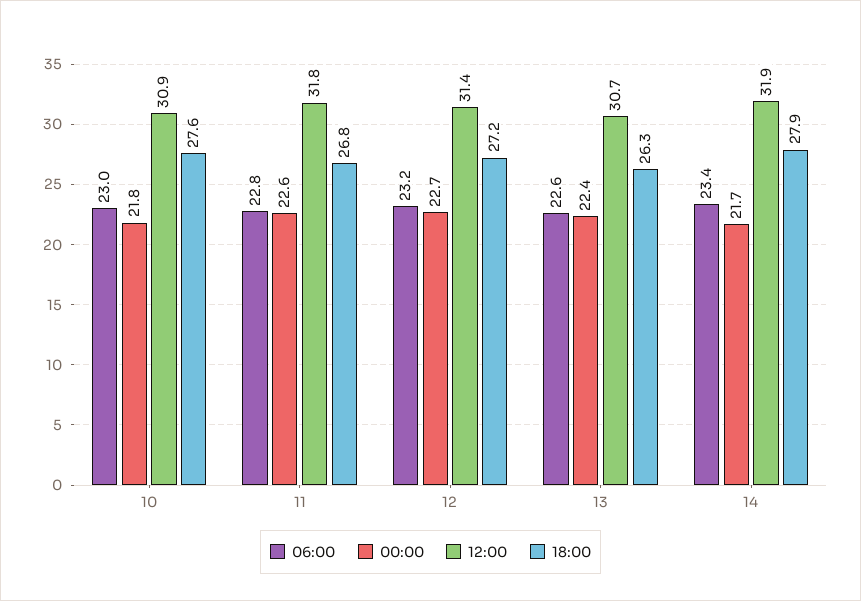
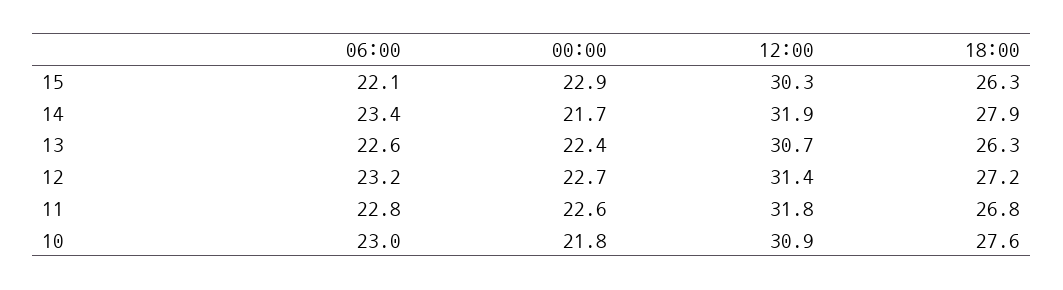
  {
    "06:00": {
      "10": 23,
      "11": 22.8,
      "12": 23.2,
      "13": 22.6,
-     "14": 23.4
+     "14": 23.4,
+     "15": 22.1
    },
    "00:00": {
      "10": 21.8,
      "11": 22.6,
      "12": 22.7,
      "13": 22.4,
-     "14": 21.7
+     "14": 21.7,
+     "15": 22.9
    },
    "12:00": {
      "10": 30.9,
      "11": 31.8,
      "12": 31.4,
      "13": 30.7,
-     "14": 31.9
+     "14": 31.9,
+     "15": 30.3
    },
    "18:00": {
      "10": 27.6,
      "11": 26.8,
      "12": 27.2,
      "13": 26.3,
-     "14": 27.9
+     "14": 27.9,
+     "15": 26.3
    }
  }

